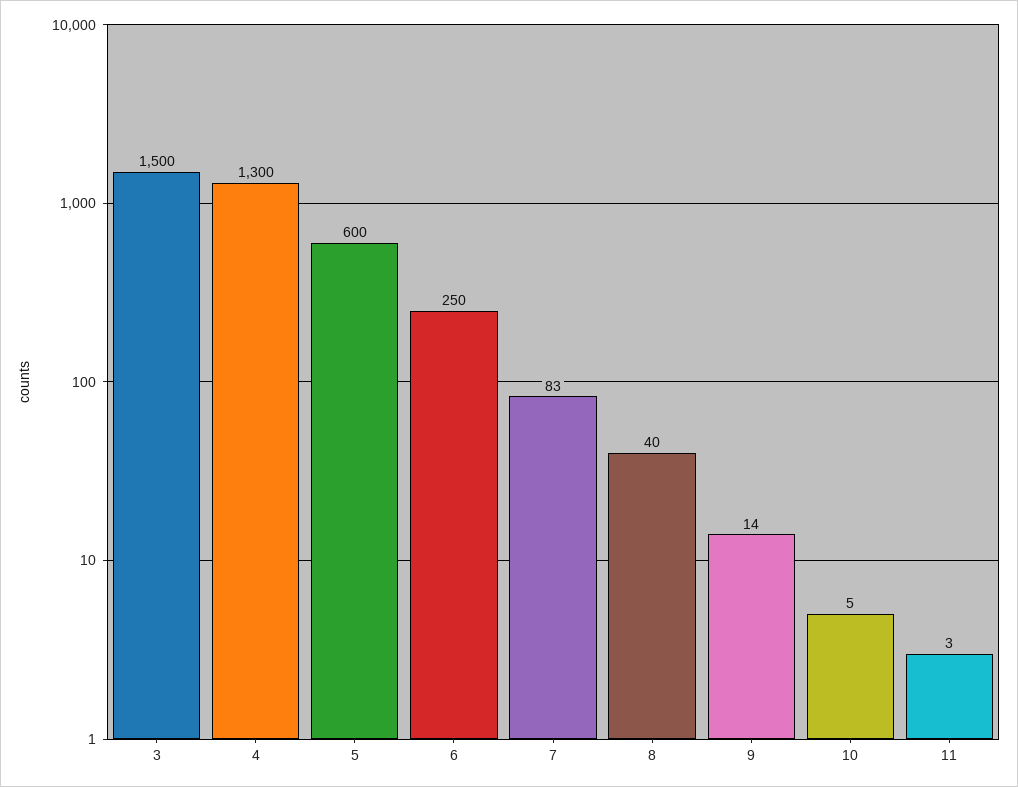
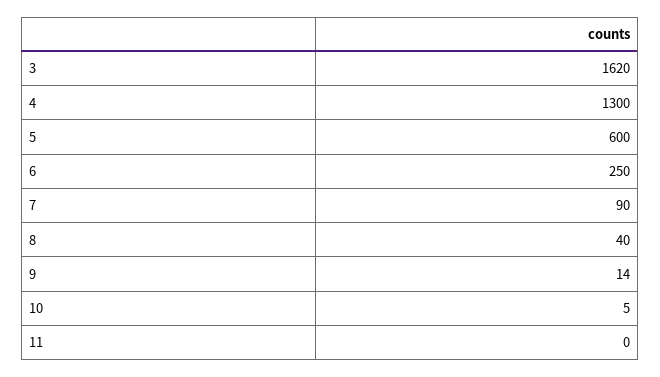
  {
-   "3": 1500,
+   "3": 1620,
    "4": 1300,
    "5": 600,
    "6": 250,
-   "7": 83,
+   "7": 90,
    "8": 40,
    "9": 14,
    "10": 5,
-   "11": 3
+   "11": 0
  }

